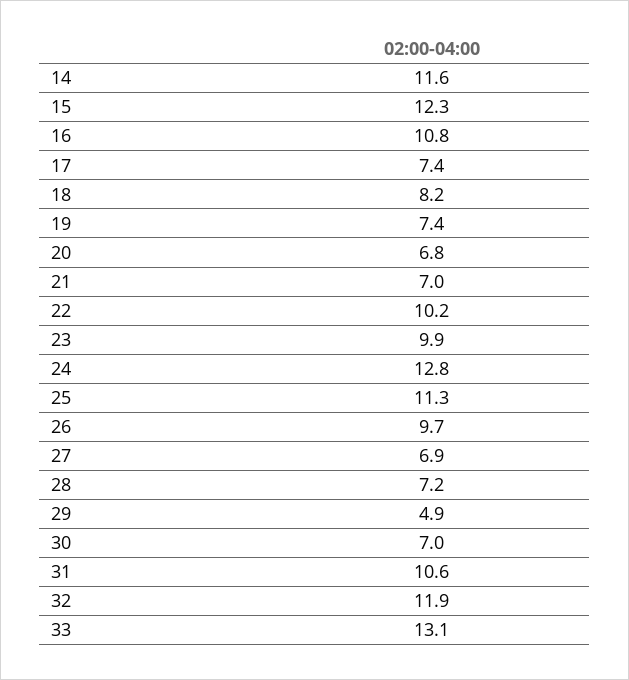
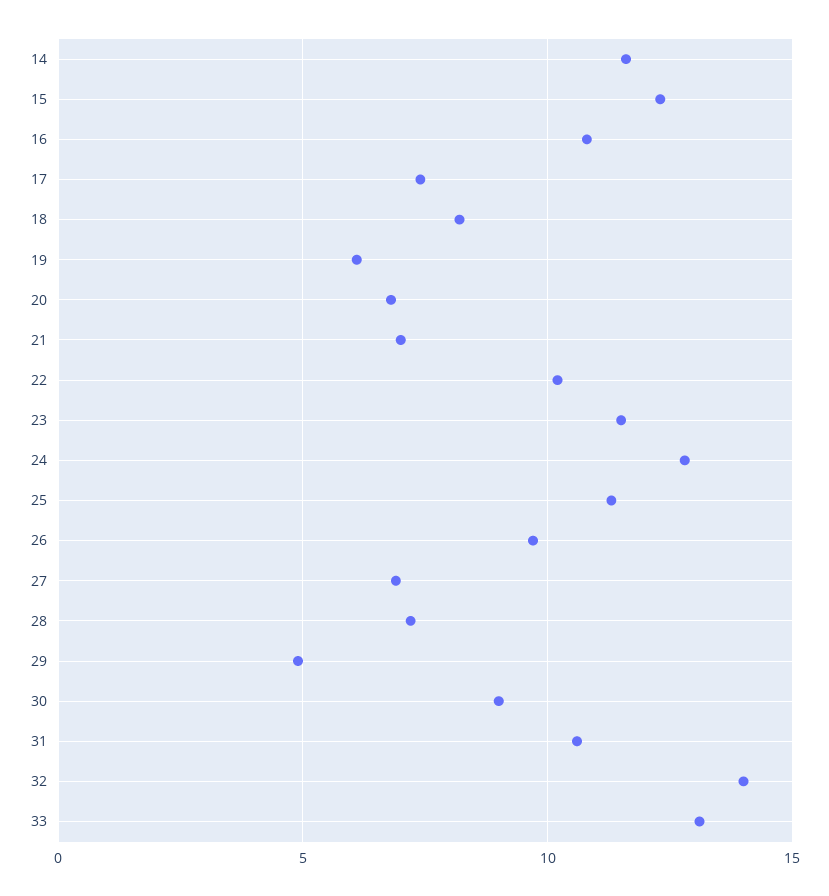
  {
    "14": 11.6,
    "15": 12.3,
    "16": 10.8,
    "17": 7.4,
    "18": 8.2,
-   "19": 7.4,
+   "19": 6,
    "20": 6.8,
    "21": 7,
    "22": 10.2,
-   "23": 9.9,
+   "23": 11.5,
    "24": 12.8,
    "25": 11.3,
    "26": 9.7,
    "27": 6.9,
    "28": 7.2,
    "29": 4.9,
-   "30": 7,
+   "30": 9,
    "31": 10.6,
-   "32": 11.9,
+   "32": 14,
    "33": 13.1
  }

